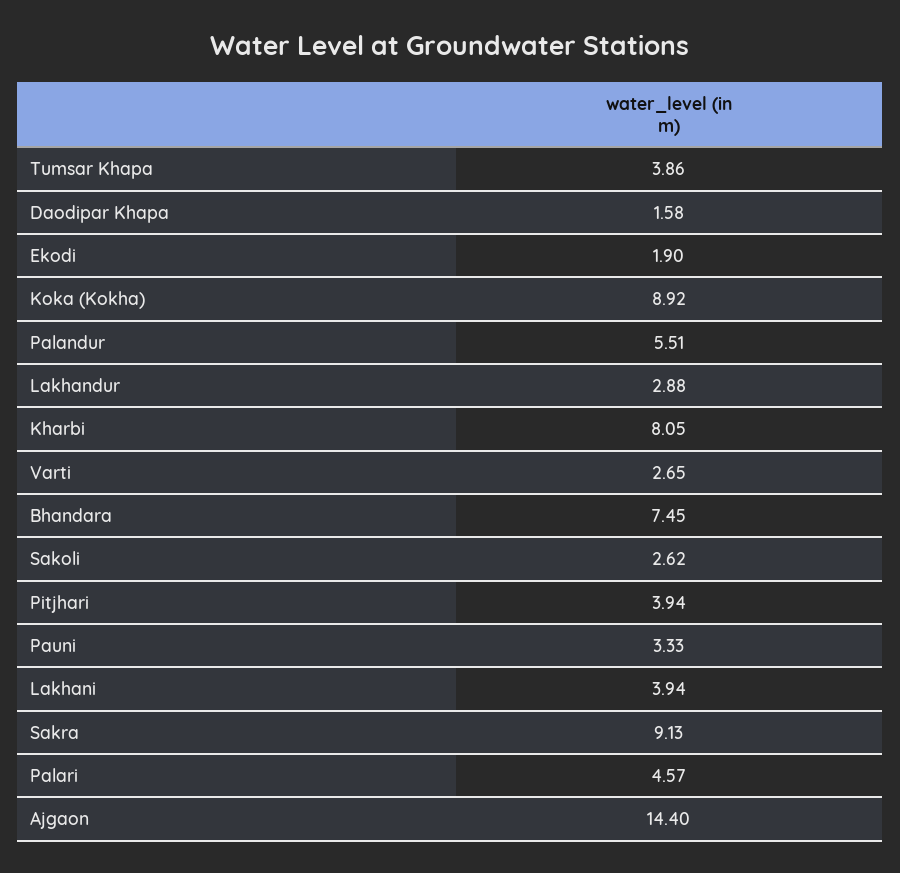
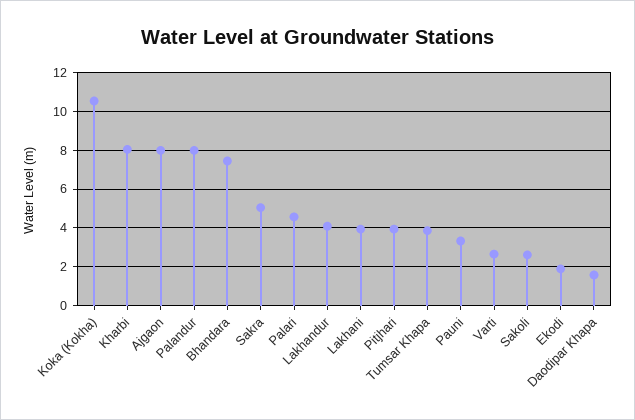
  {
    "Tumsar Khapa": 3.86,
    "Daodipar Khapa": 1.58,
    "Ekodi": 1.9,
-   "Koka (Kokha)": 8.92,
+   "Koka (Kokha)": 10.5,
-   "Palandur": 5.51,
+   "Palandur": 8,
-   "Lakhandur": 2.88,
+   "Lakhandur": 4,
    "Kharbi": 8.05,
    "Varti": 2.65,
    "Bhandara": 7.45,
    "Sakoli": 2.62,
    "Pitjhari": 3.94,
    "Pauni": 3.33,
    "Lakhani": 3.94,
-   "Sakra": 9.13,
+   "Sakra": 5,
    "Palari": 4.57,
-   "Ajgaon": 14.4
+   "Ajgaon": 8
  }

